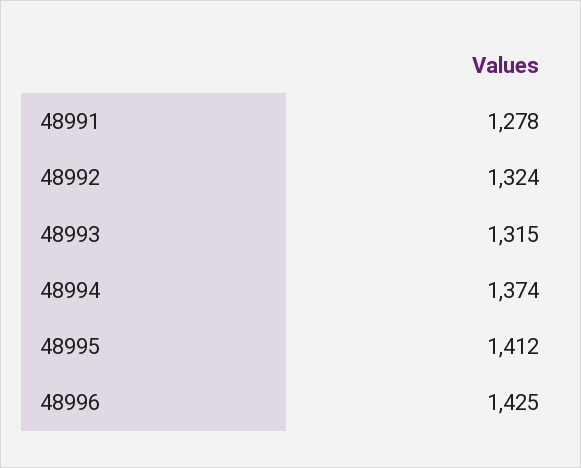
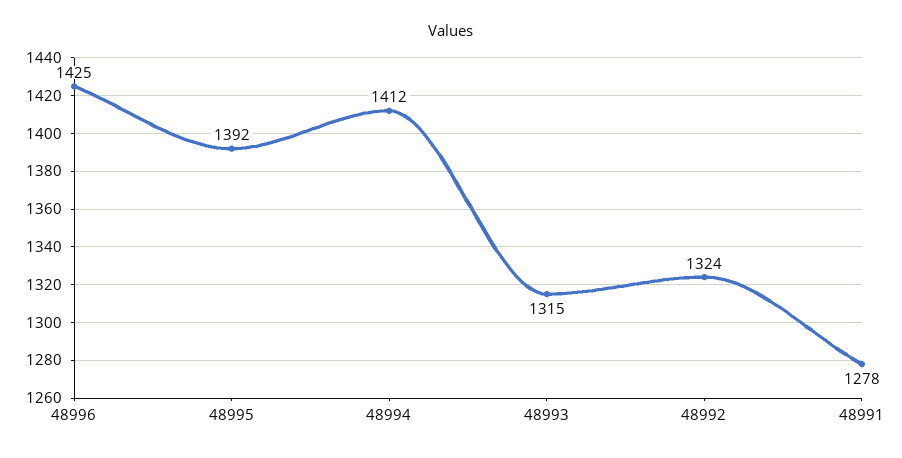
  {
    "48991": 1278,
    "48992": 1324,
    "48993": 1315,
-   "48994": 1374,
+   "48994": 1412,
-   "48995": 1412,
+   "48995": 1392,
    "48996": 1425
  }

